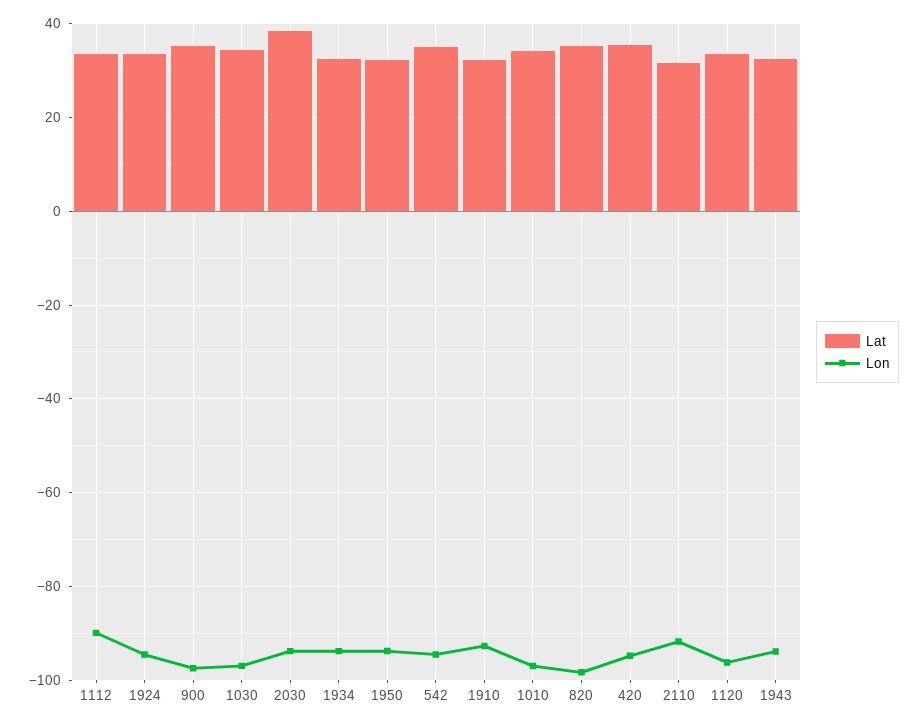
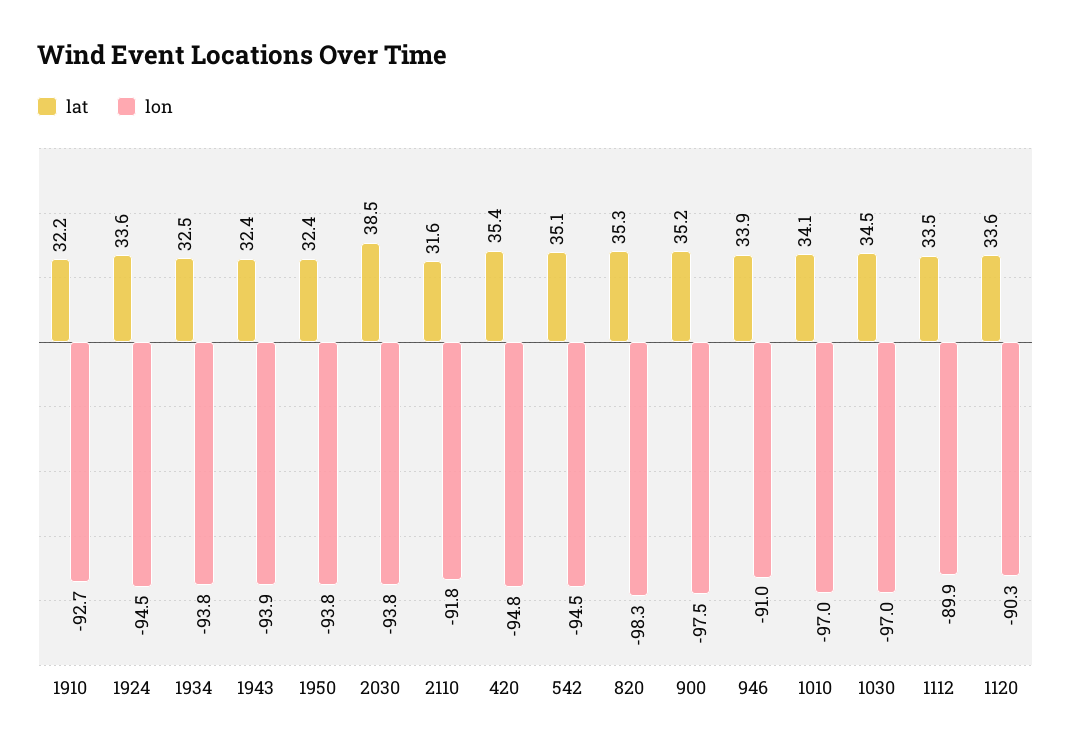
  {
    "Lat": {
      "1112": 33.5,
      "1924": 33.6,
      "900": 35.2,
      "1030": 34.5,
      "2030": 38.5,
      "1934": 32.5,
      "1950": 32.4,
      "542": 35.1,
      "1910": 32.2,
      "1010": 34.1,
      "820": 35.3,
      "420": 35.4,
      "2110": 31.6,
      "1120": 33.6,
-     "1943": 32.4
+     "1943": 32.4,
+     "946": 33.9
    },
    "Lon": {
      "1112": -89.9,
      "1924": -94.5,
      "900": -97.5,
      "1030": -97,
      "2030": -93.8,
      "1934": -93.8,
      "1950": -93.8,
      "542": -94.5,
      "1910": -92.7,
      "1010": -97,
      "820": -98.3,
      "420": -94.8,
      "2110": -91.8,
-     "1120": -96,
+     "1120": -90.3,
-     "1943": -93.9
+     "1943": -93.9,
+     "946": -91
    }
  }

